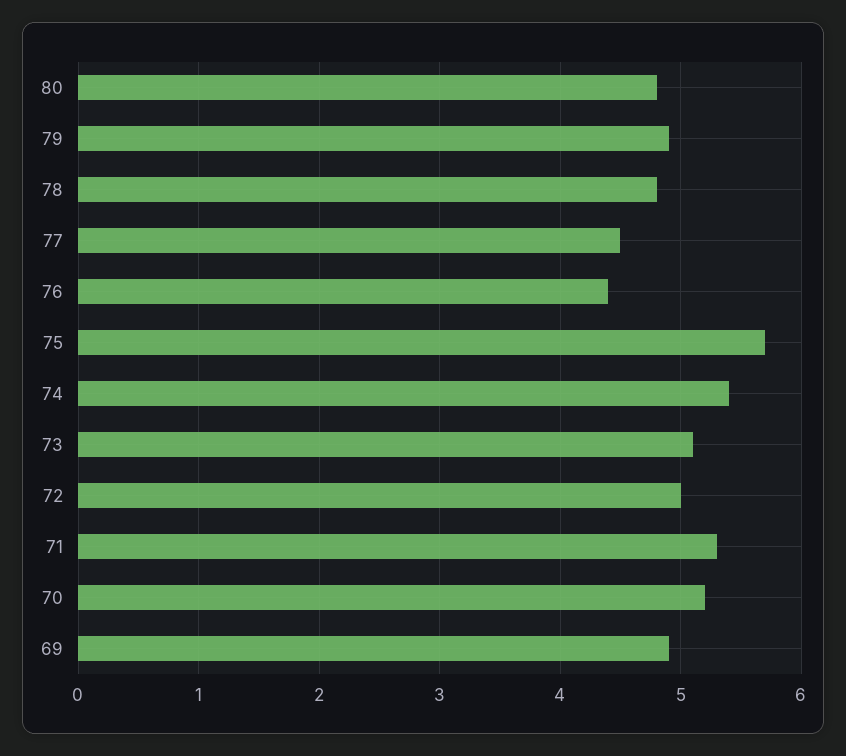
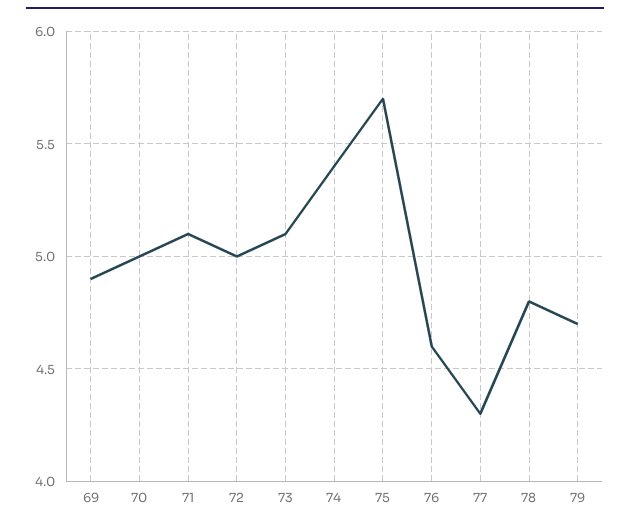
  {
-   "80": 4.8,
-   "79": 4.9,
+   "79": 4.7,
    "78": 4.8,
-   "77": 4.5,
+   "77": 4.3,
-   "76": 4.4,
+   "76": 4.6,
    "75": 5.7,
    "74": 5.4,
    "73": 5.1,
    "72": 5,
-   "71": 5.3,
+   "71": 5.1,
-   "70": 5.2,
+   "70": 5,
    "69": 4.9
  }

